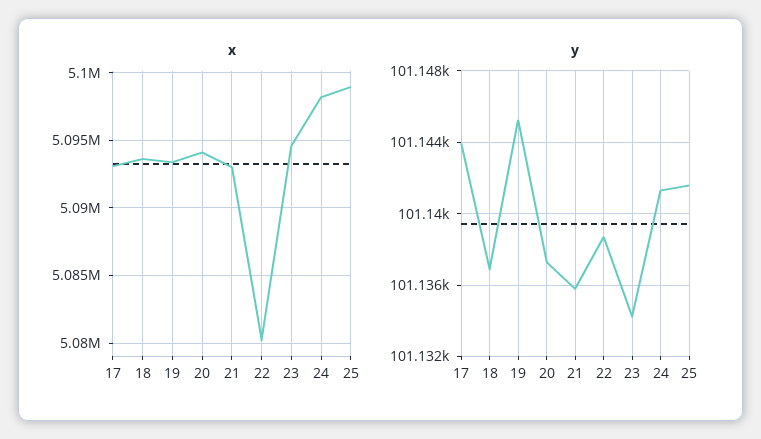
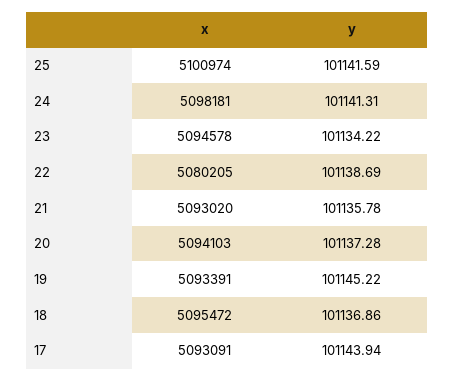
  {
    "x": {
      "17": 5093091,
-     "18": 5093500,
+     "18": 5095472,
      "19": 5093391,
      "20": 5094103,
      "21": 5093020,
      "22": 5080205,
      "23": 5094578,
      "24": 5098181,
-     "25": 5099000
+     "25": 5100974
    },
    "y": {
      "17": 101143.94,
      "18": 101136.86,
      "19": 101145.22,
      "20": 101137.28,
      "21": 101135.78,
      "22": 101138.69,
      "23": 101134.22,
      "24": 101141.31,
      "25": 101141.59
    }
  }

